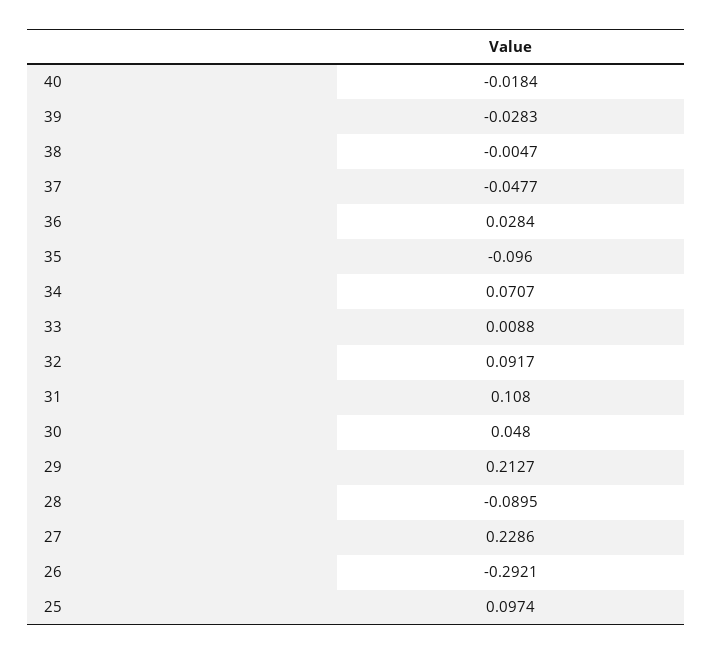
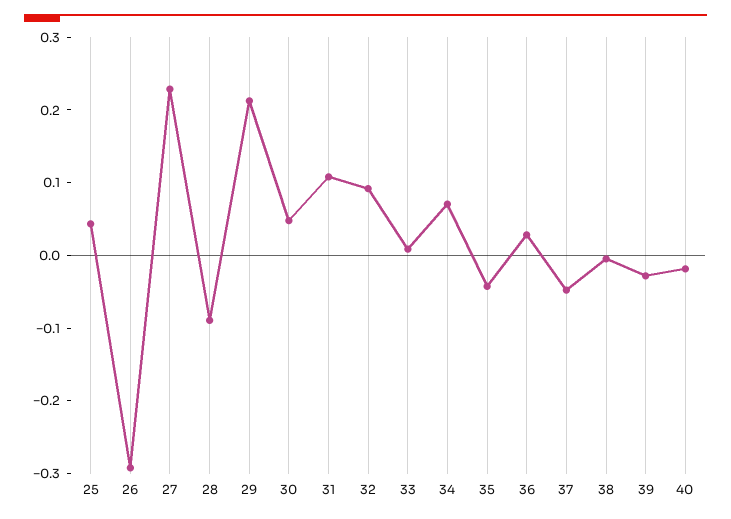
  {
    "40": -0.0184,
    "39": -0.0283,
    "38": -0.0047,
    "37": -0.0477,
    "36": 0.0284,
-   "35": -0.096,
+   "35": -0.04,
    "34": 0.0707,
    "33": 0.0088,
    "32": 0.0917,
    "31": 0.108,
    "30": 0.048,
    "29": 0.2127,
    "28": -0.0895,
    "27": 0.2286,
    "26": -0.2921,
-   "25": 0.0974
+   "25": 0.04
  }

